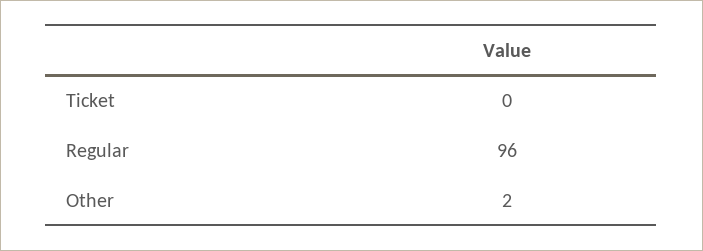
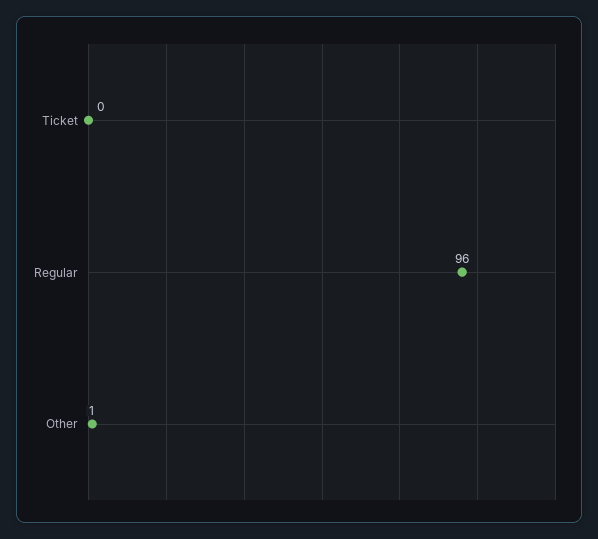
  {
    "Ticket": 0,
    "Regular": 96,
-   "Other": 2
+   "Other": 1
  }

